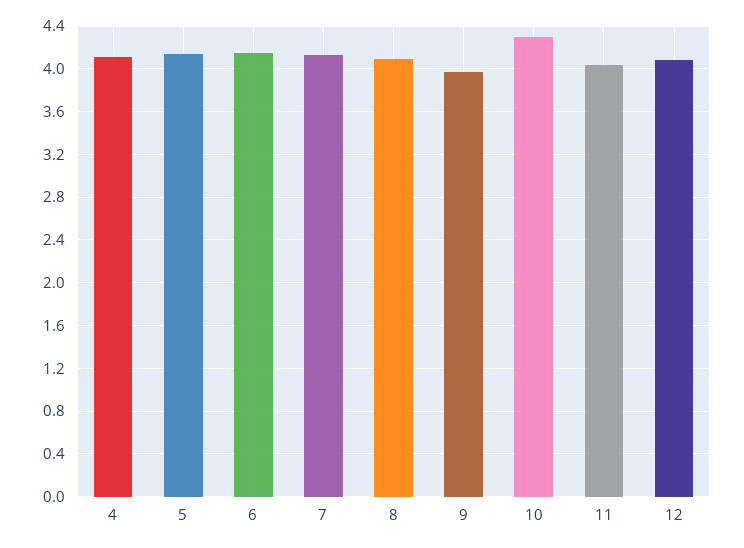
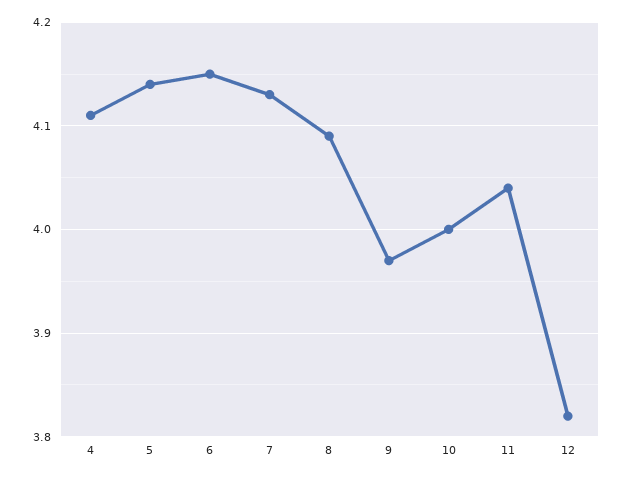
  {
    "4": 4.11,
    "5": 4.14,
    "6": 4.15,
    "7": 4.13,
    "8": 4.09,
    "9": 3.97,
-   "10": 4.3,
+   "10": 4,
    "11": 4.04,
-   "12": 4.1
+   "12": 3.82
  }

